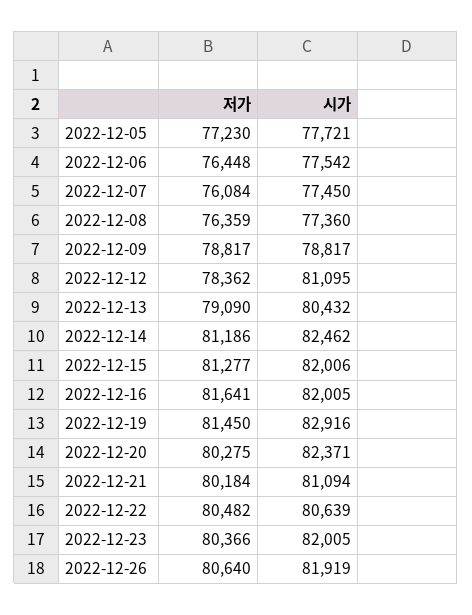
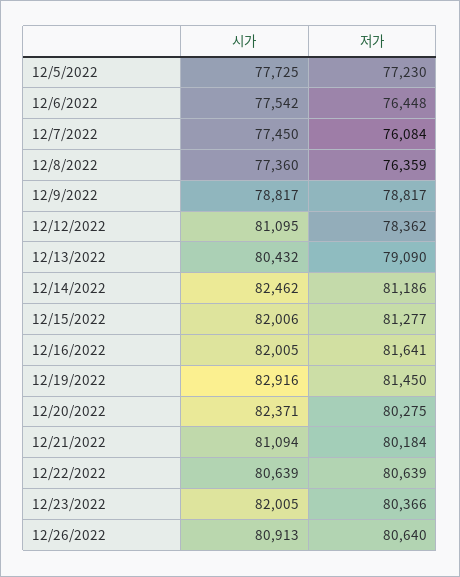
  {
    "저가": {
      "2022-12-05": 77230,
      "2022-12-06": 76448,
      "2022-12-07": 76084,
      "2022-12-08": 76359,
      "2022-12-09": 78817,
      "2022-12-12": 78362,
      "2022-12-13": 79090,
      "2022-12-14": 81186,
      "2022-12-15": 81277,
      "2022-12-16": 81641,
      "2022-12-19": 81450,
      "2022-12-20": 80275,
      "2022-12-21": 80184,
-     "2022-12-22": 80482,
+     "2022-12-22": 80639,
      "2022-12-23": 80366,
      "2022-12-26": 80640
    },
    "시가": {
-     "2022-12-05": 77721,
+     "2022-12-05": 77725,
      "2022-12-06": 77542,
      "2022-12-07": 77450,
      "2022-12-08": 77360,
      "2022-12-09": 78817,
      "2022-12-12": 81095,
      "2022-12-13": 80432,
      "2022-12-14": 82462,
      "2022-12-15": 82006,
      "2022-12-16": 82005,
      "2022-12-19": 82916,
      "2022-12-20": 82371,
      "2022-12-21": 81094,
      "2022-12-22": 80639,
      "2022-12-23": 82005,
-     "2022-12-26": 81919
+     "2022-12-26": 80913
    }
  }

